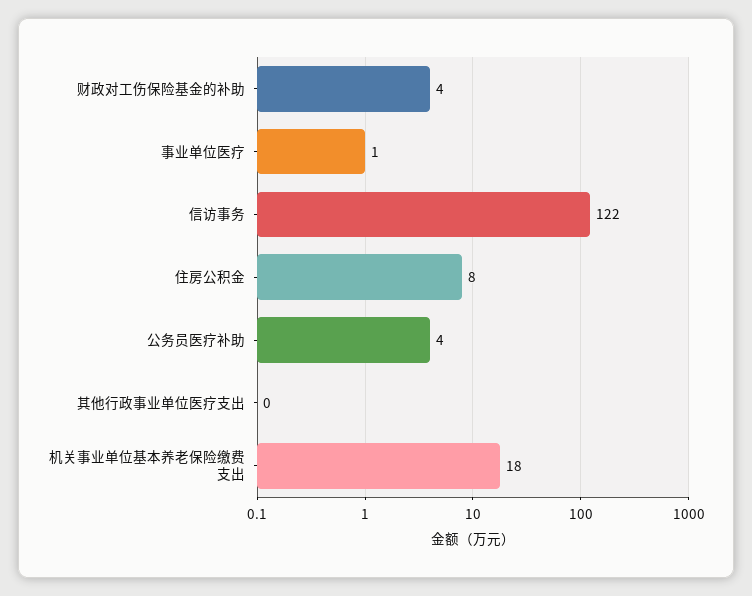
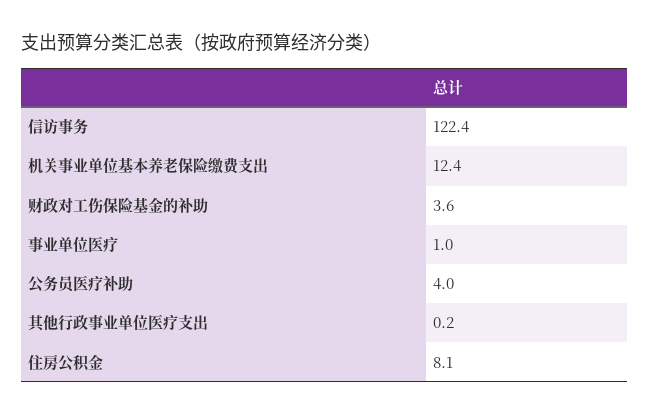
  {
    "财政对工伤保险基金的补助": 3.6,
    "事业单位医疗": 1,
    "信访事务": 122.4,
    "住房公积金": 8.1,
    "公务员医疗补助": 4,
    "其他行政事业单位医疗支出": 0.2,
-   "机关事业单位基本养老保险缴费支出": 18
+   "机关事业单位基本养老保险缴费支出": 12.4
  }

